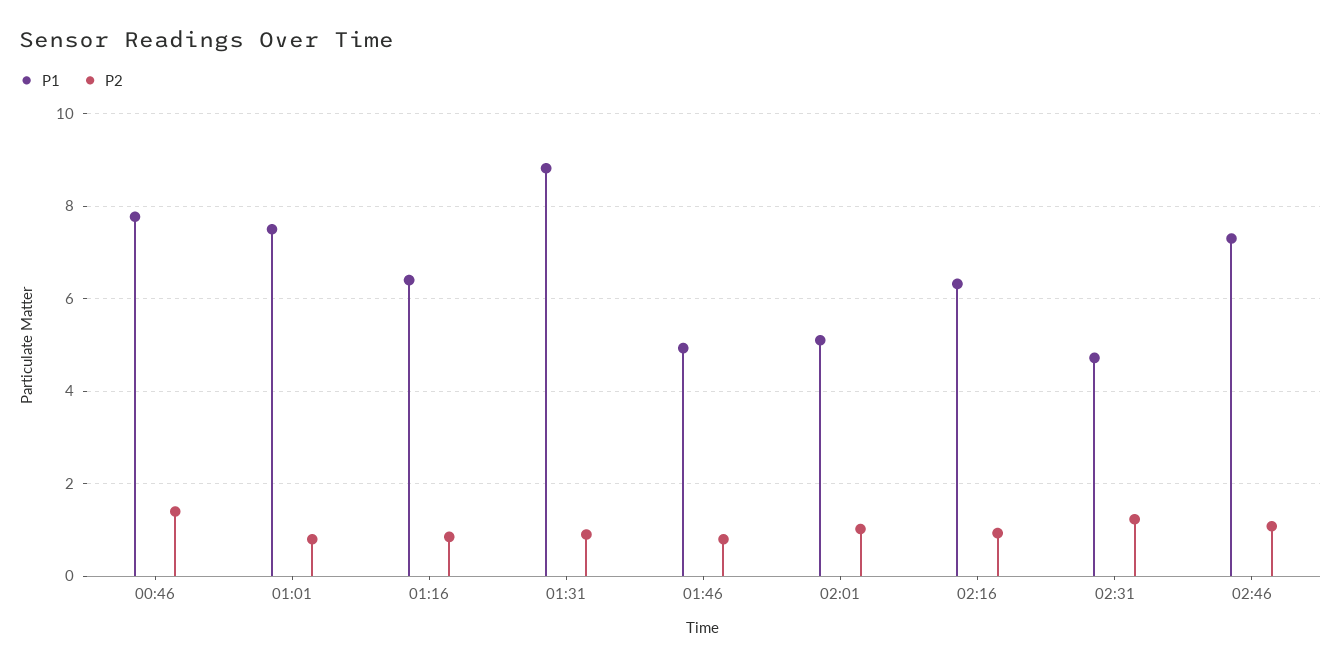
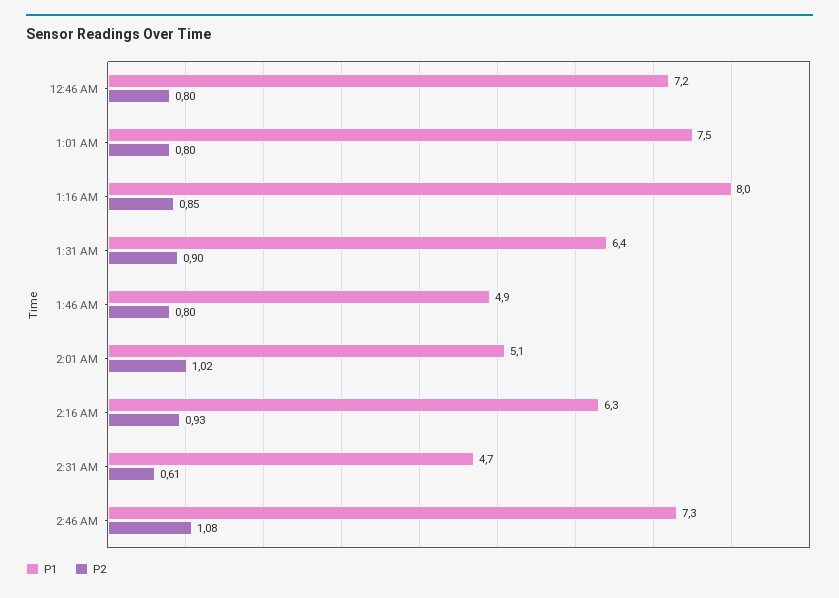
  {
    "P1": {
-     "00:46": 7.8,
+     "00:46": 7.2,
      "01:01": 7.5,
-     "01:16": 6.4,
+     "01:16": 8,
-     "01:31": 8.8,
+     "01:31": 6.4,
      "01:46": 4.9,
      "02:01": 5.1,
      "02:16": 6.3,
      "02:31": 4.7,
      "02:46": 7.3
    },
    "P2": {
-     "00:46": 1.4,
+     "00:46": 0.8,
      "01:01": 0.8,
      "01:16": 0.85,
      "01:31": 0.9,
      "01:46": 0.8,
      "02:01": 1.02,
      "02:16": 0.93,
-     "02:31": 1.2,
+     "02:31": 0.61,
      "02:46": 1.08
    }
  }

